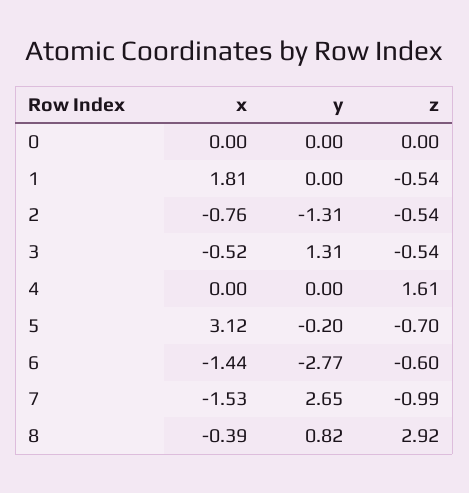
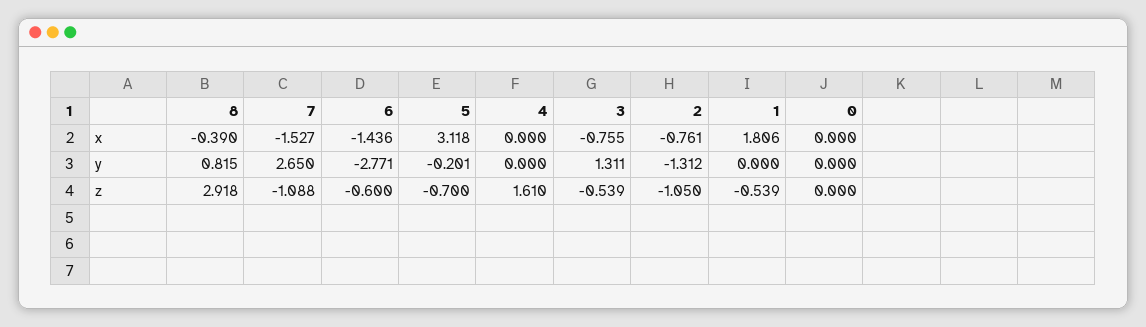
  {
    "x": {
      "0": 0,
      "1": 1.806,
      "2": -0.761,
-     "3": -0.52,
+     "3": -0.755,
      "4": 0,
      "5": 3.118,
      "6": -1.436,
      "7": -1.527,
      "8": -0.39
    },
    "y": {
      "0": 0,
      "1": 0,
      "2": -1.312,
      "3": 1.311,
      "4": 0,
      "5": -0.201,
      "6": -2.771,
      "7": 2.65,
      "8": 0.815
    },
    "z": {
      "0": 0,
      "1": -0.539,
-     "2": -0.54,
+     "2": -1.05,
      "3": -0.539,
      "4": 1.61,
      "5": -0.7,
      "6": -0.6,
-     "7": -0.99,
+     "7": -1.088,
      "8": 2.918
    }
  }

